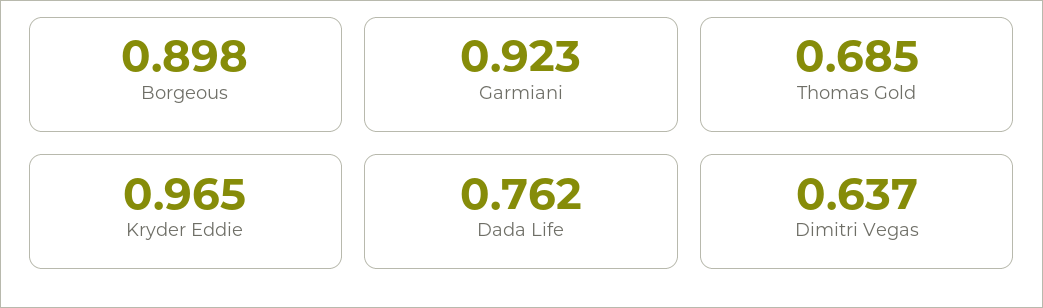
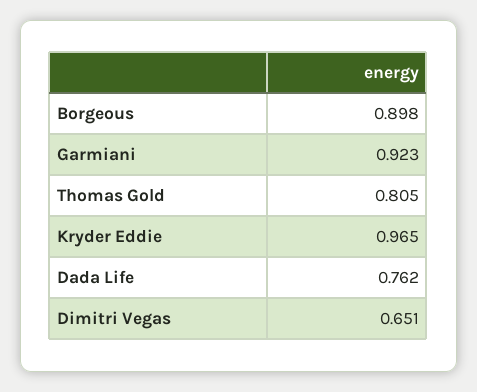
  {
    "Borgeous": 0.898,
    "Garmiani": 0.923,
-   "Thomas Gold": 0.685,
+   "Thomas Gold": 0.805,
    "Kryder Eddie": 0.965,
    "Dada Life": 0.762,
-   "Dimitri Vegas": 0.637
+   "Dimitri Vegas": 0.651
  }

